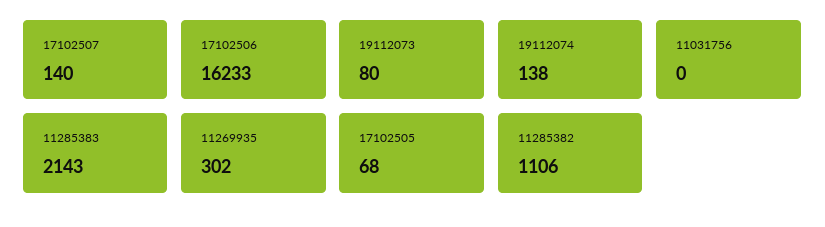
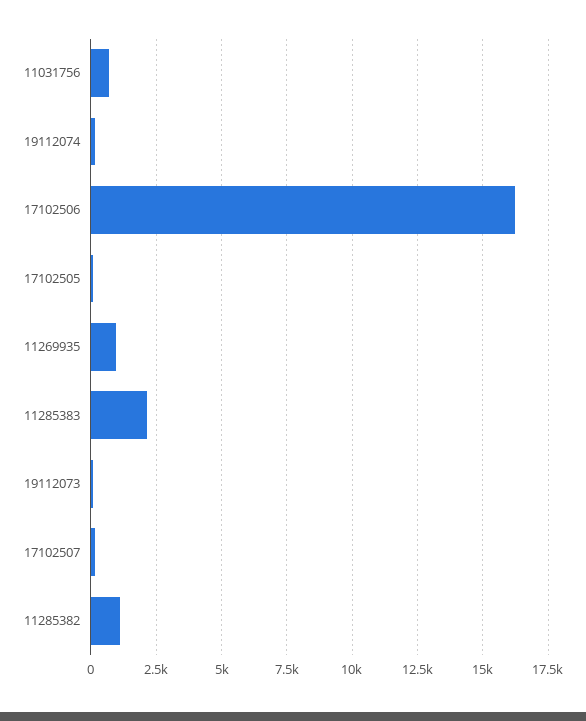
  {
    "17102507": 140,
    "17102506": 16233,
    "19112073": 80,
    "19112074": 138,
-   "11031756": 0,
+   "11031756": 750,
    "11285383": 2143,
-   "11269935": 302,
+   "11269935": 1000,
    "17102505": 68,
    "11285382": 1106
  }

